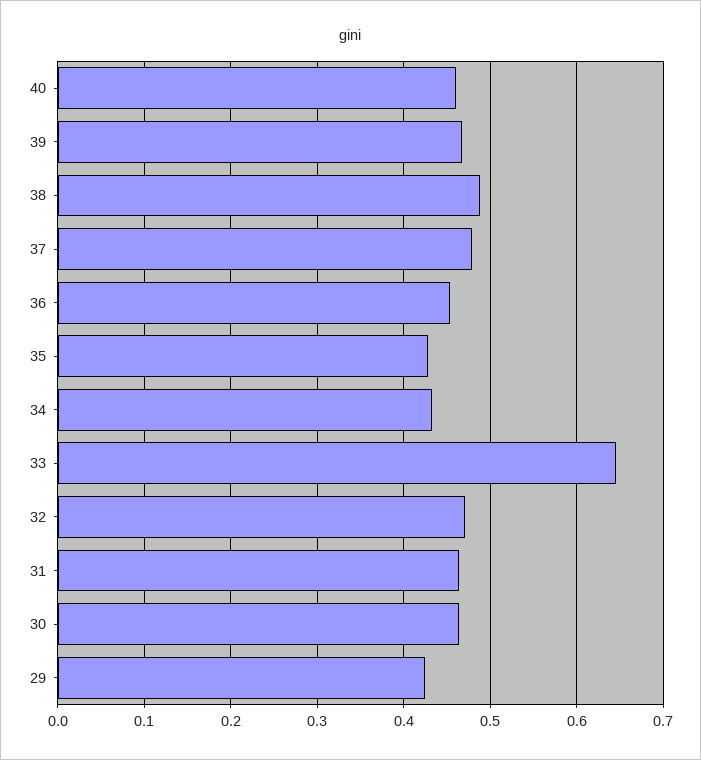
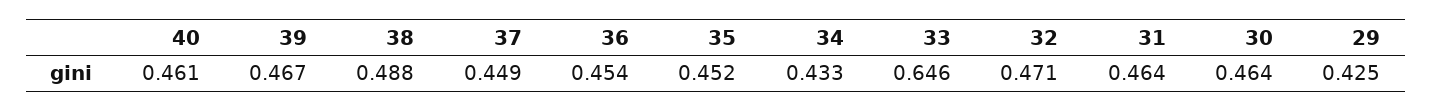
  {
    "40": 0.461,
    "39": 0.467,
    "38": 0.488,
-   "37": 0.48,
+   "37": 0.449,
    "36": 0.454,
-   "35": 0.43,
+   "35": 0.452,
    "34": 0.433,
    "33": 0.646,
    "32": 0.471,
    "31": 0.464,
    "30": 0.464,
    "29": 0.425
  }

